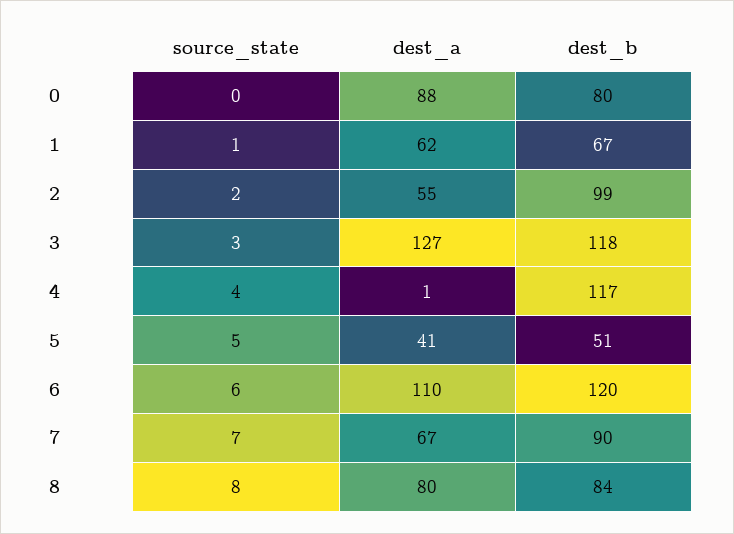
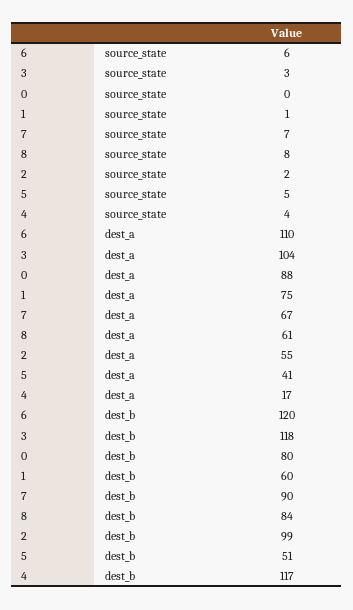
  {
    "source_state": {
      "0": 0,
      "1": 1,
      "2": 2,
      "3": 3,
      "4": 4,
      "5": 5,
      "6": 6,
      "7": 7,
      "8": 8
    },
    "dest_a": {
      "0": 88,
-     "1": 62,
+     "1": 75,
      "2": 55,
-     "3": 127,
+     "3": 104,
-     "4": 1,
+     "4": 17,
      "5": 41,
      "6": 110,
      "7": 67,
-     "8": 80
+     "8": 61
    },
    "dest_b": {
      "0": 80,
-     "1": 67,
+     "1": 60,
      "2": 99,
      "3": 118,
      "4": 117,
      "5": 51,
      "6": 120,
      "7": 90,
      "8": 84
    }
  }

